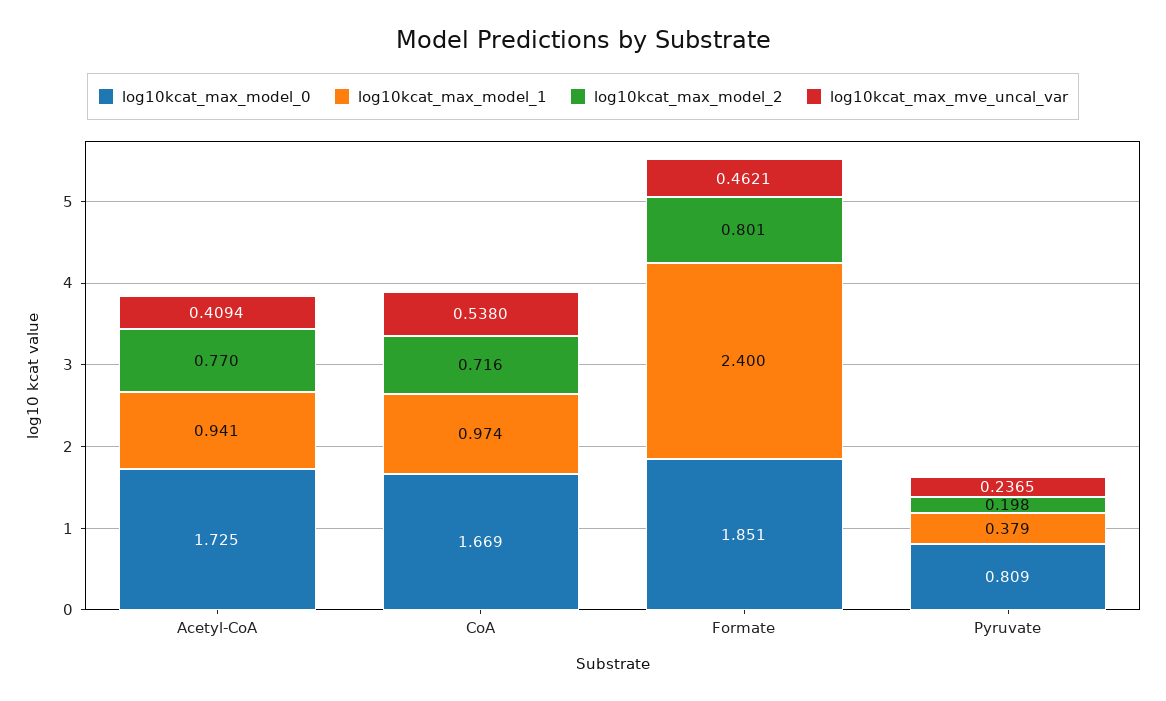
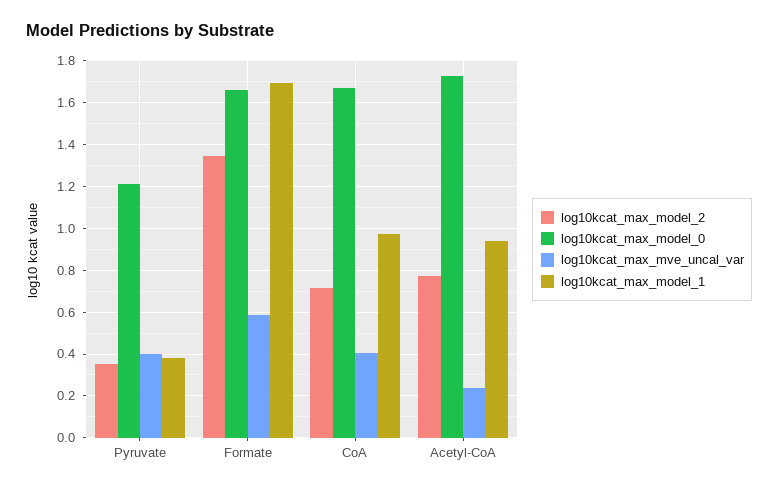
  {
    "log10kcat_max_model_0": {
      "Acetyl-CoA": 1.725,
      "CoA": 1.669,
-     "Formate": 1.851,
+     "Formate": 1.65,
-     "Pyruvate": 0.809
+     "Pyruvate": 1.2
    },
    "log10kcat_max_model_1": {
      "Acetyl-CoA": 0.941,
      "CoA": 0.974,
-     "Formate": 2.4,
+     "Formate": 1.7,
      "Pyruvate": 0.379
    },
    "log10kcat_max_model_2": {
      "Acetyl-CoA": 0.77,
      "CoA": 0.716,
-     "Formate": 0.801,
+     "Formate": 1.35,
-     "Pyruvate": 0.198
+     "Pyruvate": 0.35
    },
    "log10kcat_max_mve_uncal_var": {
-     "Acetyl-CoA": 0.4094,
+     "Acetyl-CoA": 0.25,
-     "CoA": 0.538,
+     "CoA": 0.4,
-     "Formate": 0.4621,
+     "Formate": 0.6,
-     "Pyruvate": 0.2365
+     "Pyruvate": 0.4
    }
  }

